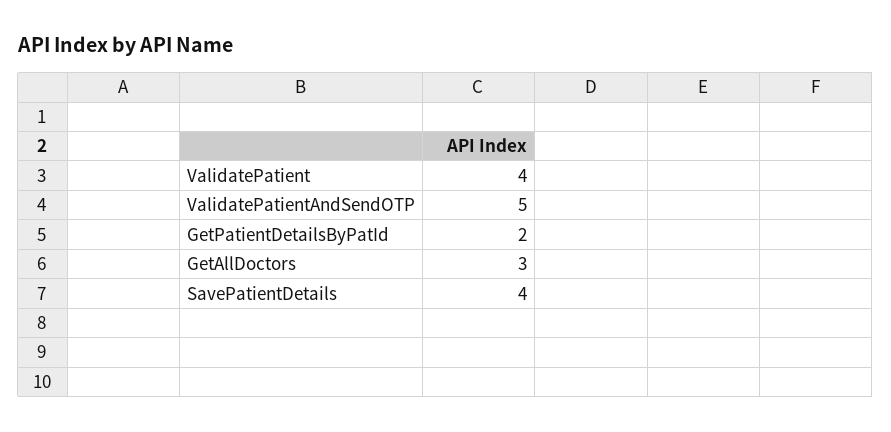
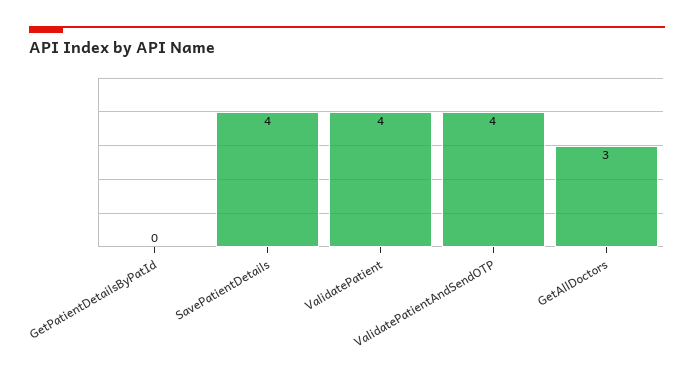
  {
    "ValidatePatient": 4,
-   "ValidatePatientAndSendOTP": 5,
+   "ValidatePatientAndSendOTP": 4,
-   "GetPatientDetailsByPatId": 2,
+   "GetPatientDetailsByPatId": 0,
    "GetAllDoctors": 3,
    "SavePatientDetails": 4
  }

